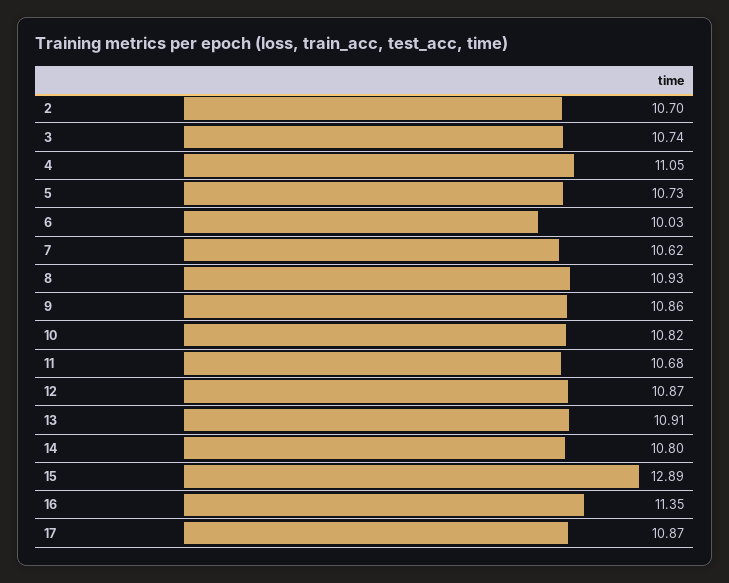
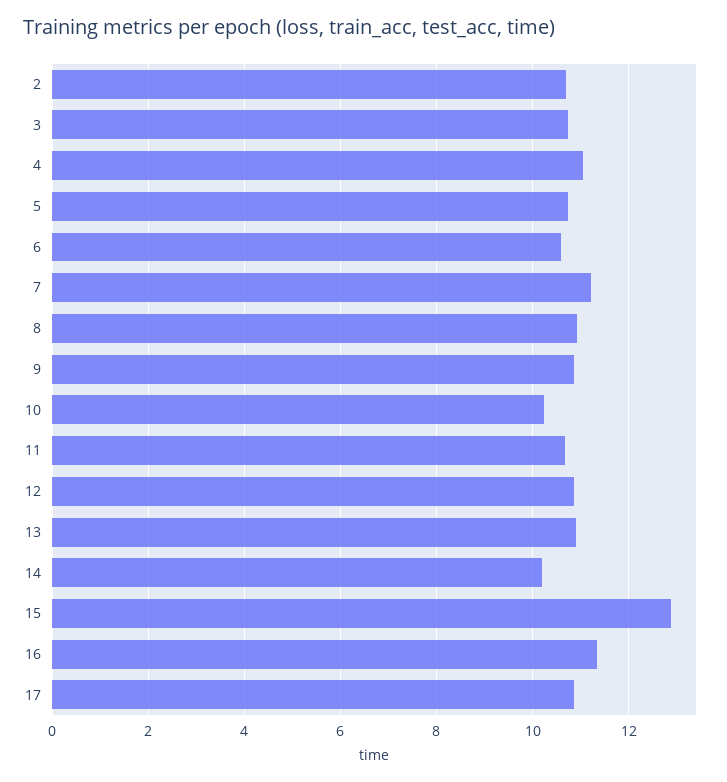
  {
    "2": 10.7,
    "3": 10.74,
    "4": 11.05,
    "5": 10.73,
-   "6": 10.03,
+   "6": 10.6,
-   "7": 10.62,
+   "7": 11.2,
    "8": 10.93,
    "9": 10.86,
-   "10": 10.82,
+   "10": 10.2,
    "11": 10.68,
    "12": 10.87,
    "13": 10.91,
-   "14": 10.8,
+   "14": 10.2,
    "15": 12.89,
    "16": 11.35,
    "17": 10.87
  }

